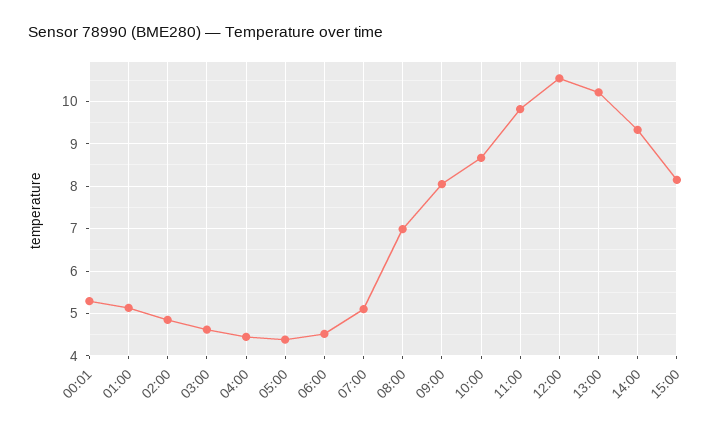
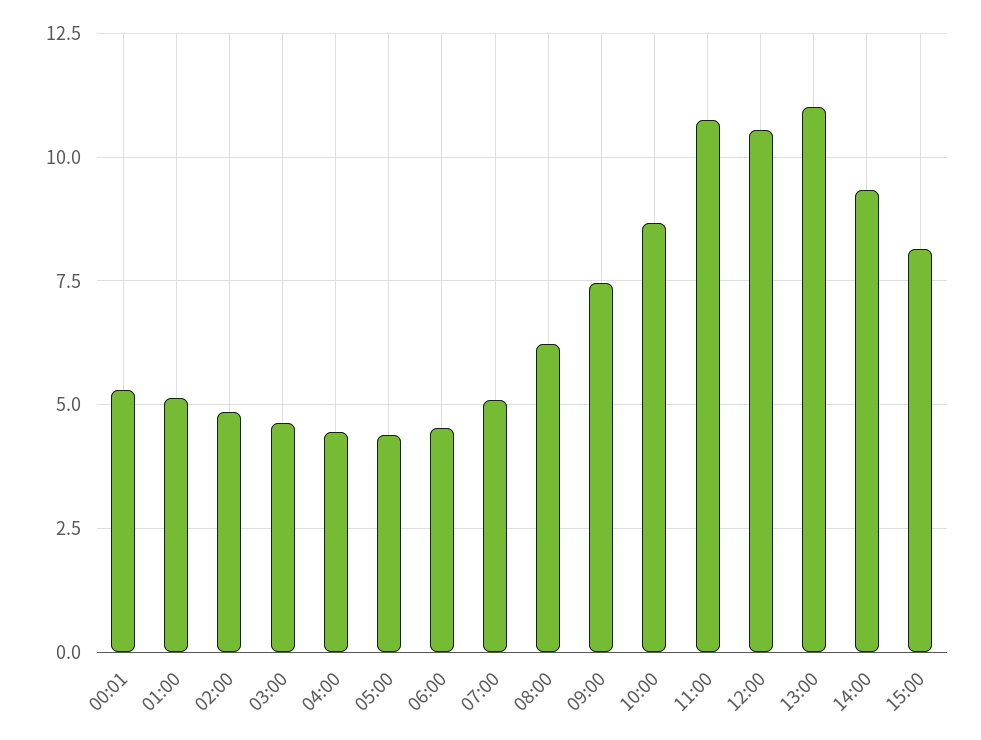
  {
    "00:01": 5.2,
    "01:00": 5.2,
    "02:00": 4.8,
    "03:00": 4.6,
    "04:00": 4.4,
    "05:00": 4.4,
    "06:00": 4.6,
    "07:00": 5.2,
-   "08:00": 7,
+   "08:00": 6.25,
-   "09:00": 8,
+   "09:00": 7.5,
    "10:00": 8.6,
-   "11:00": 9.8,
+   "11:00": 10.75,
    "12:00": 10.6,
-   "13:00": 10.2,
+   "13:00": 11,
    "14:00": 9.4,
    "15:00": 8.2
  }

